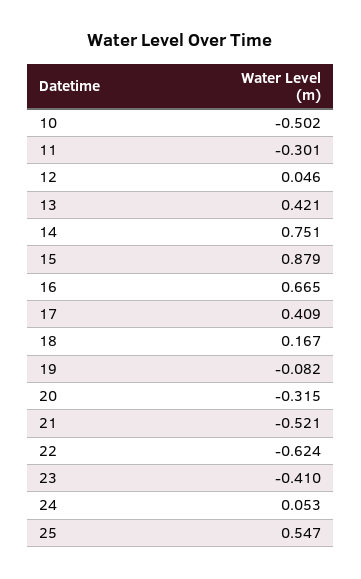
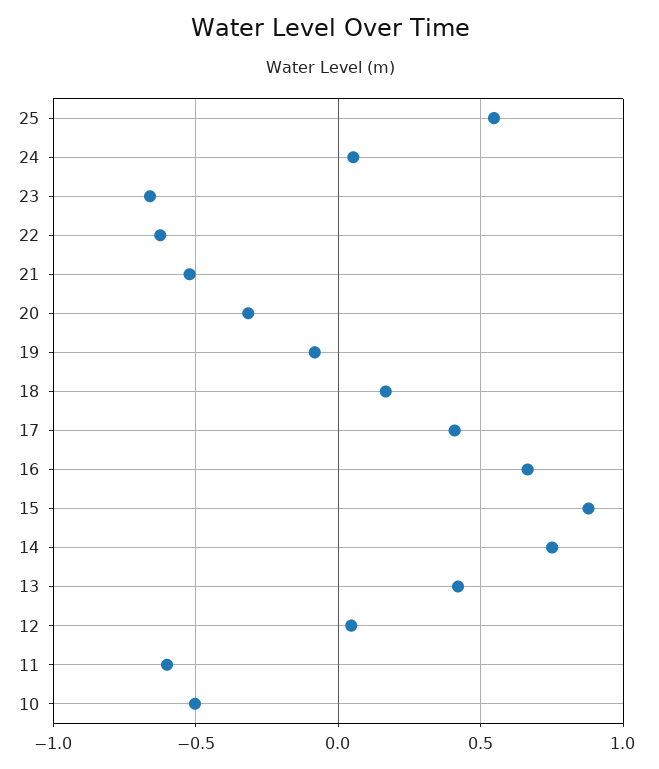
  {
    "10": -0.502,
-   "11": -0.301,
+   "11": -0.6,
    "12": 0.046,
    "13": 0.421,
    "14": 0.751,
    "15": 0.879,
    "16": 0.665,
    "17": 0.409,
    "18": 0.167,
    "19": -0.082,
    "20": -0.315,
    "21": -0.521,
    "22": -0.624,
-   "23": -0.41,
+   "23": -0.65,
    "24": 0.053,
    "25": 0.547
  }

